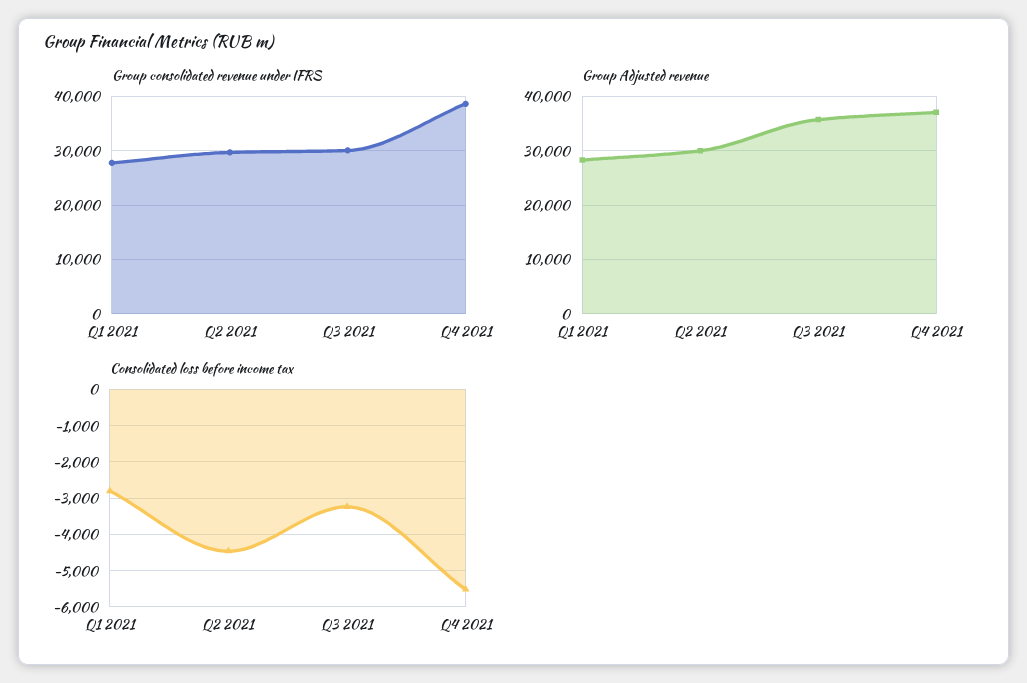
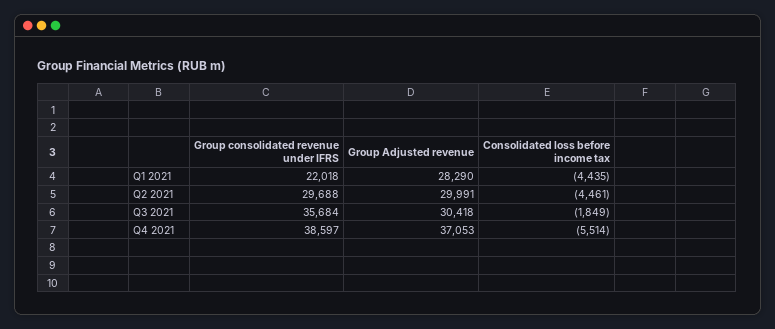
  {
    "Group consolidated revenue under IFRS": {
-     "Q1 2021": 28000,
+     "Q1 2021": 22018,
      "Q2 2021": 29688,
-     "Q3 2021": 30000,
+     "Q3 2021": 35684,
      "Q4 2021": 38597
    },
    "Group Adjusted revenue": {
      "Q1 2021": 28290,
      "Q2 2021": 29991,
-     "Q3 2021": 36000,
+     "Q3 2021": 30418,
      "Q4 2021": 37053
    },
    "Consolidated loss before income tax": {
-     "Q1 2021": -2800,
+     "Q1 2021": -4435,
      "Q2 2021": -4461,
-     "Q3 2021": -3200,
+     "Q3 2021": -1849,
      "Q4 2021": -5514
    }
  }

